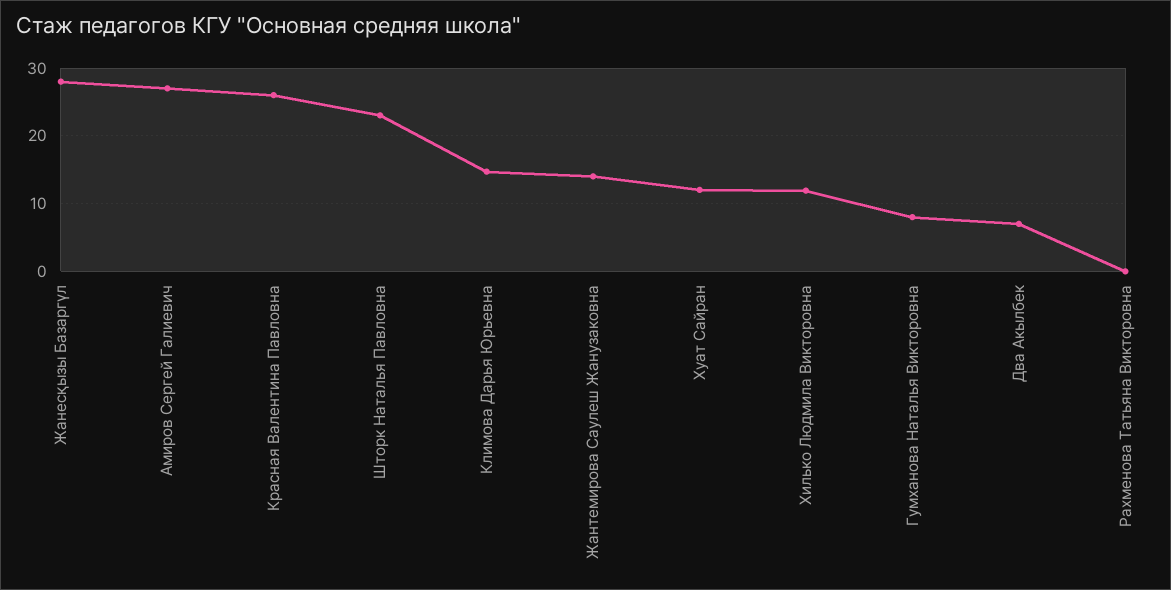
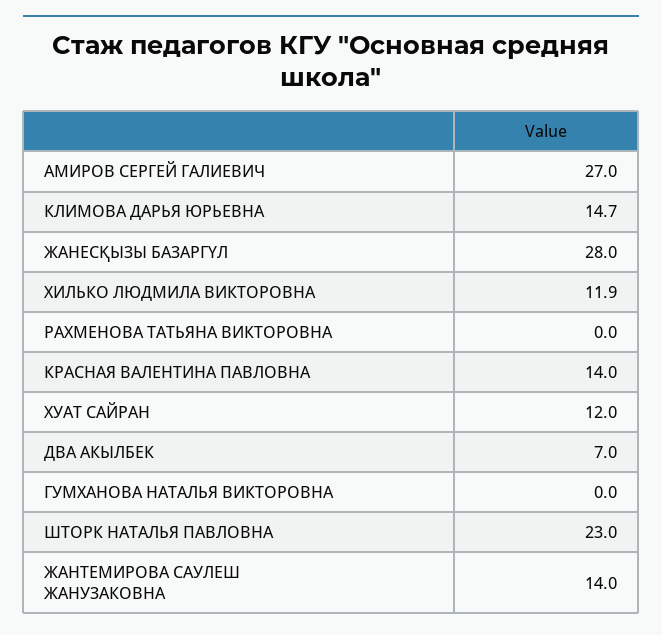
  {
    "Жанесқызы Базаргүл": 28,
    "Амиров Сергей Галиевич": 27,
-   "Красная Валентина Павловна": 26,
+   "Красная Валентина Павловна": 14,
    "Шторк Наталья Павловна": 23,
    "Климова Дарья Юрьевна": 14.7,
    "Жантемирова Саулеш Жанузаковна": 14,
    "Хуат Сайран": 12,
    "Хилько Людмила Викторовна": 11.9,
-   "Гумханова Наталья Викторовна": 8,
+   "Гумханова Наталья Викторовна": 0,
    "Два Акылбек": 7,
    "Рахменова Татьяна Викторовна": 0
  }

